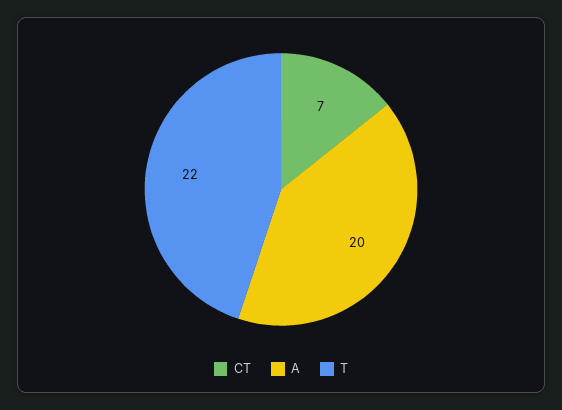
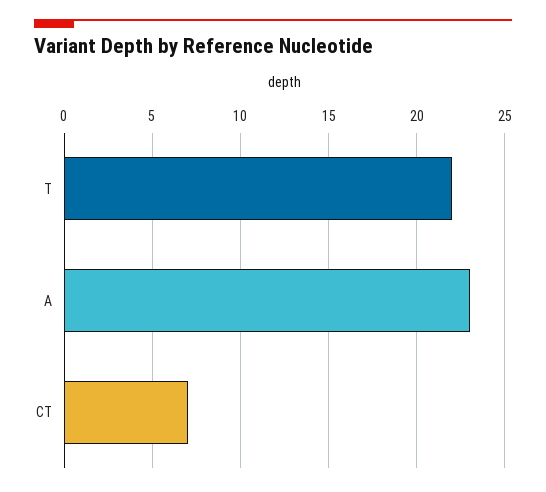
  {
    "CT": 7,
-   "A": 20,
+   "A": 23,
    "T": 22
  }

